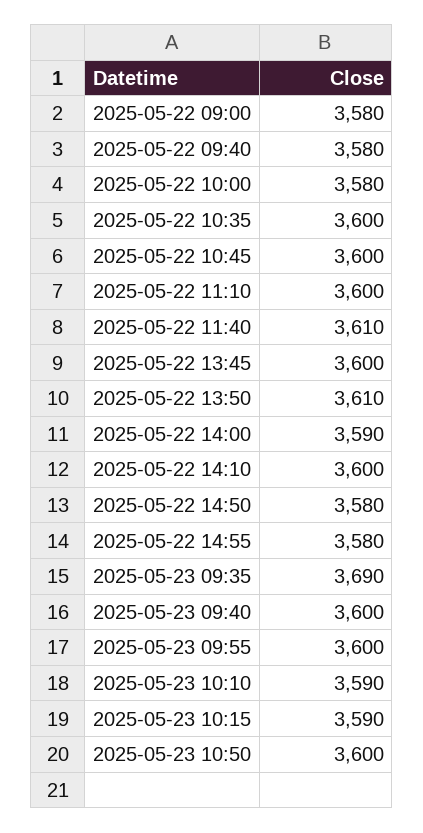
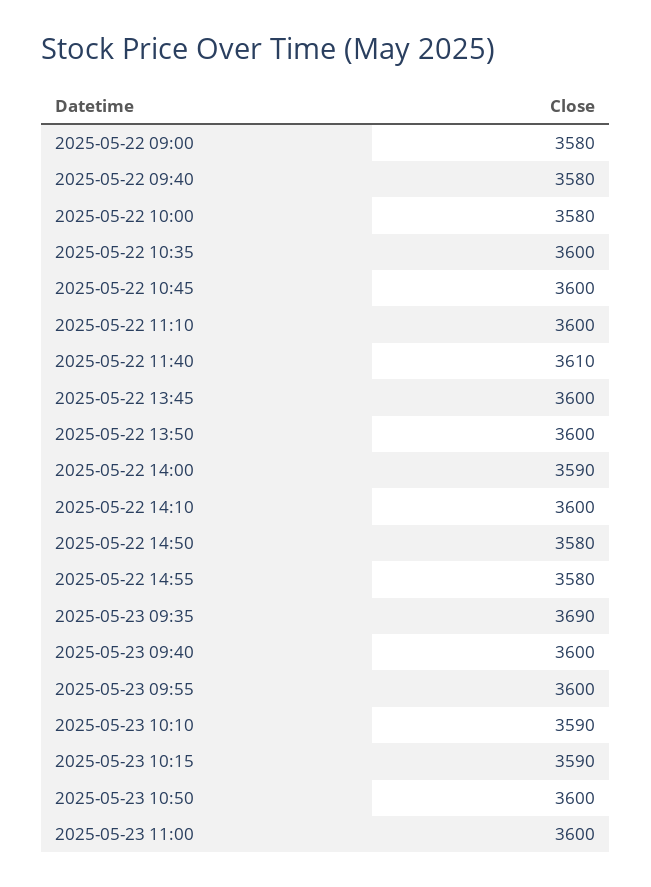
  {
    "2025-05-22 09:00": 3580,
    "2025-05-22 09:40": 3580,
    "2025-05-22 10:00": 3580,
    "2025-05-22 10:35": 3600,
    "2025-05-22 10:45": 3600,
    "2025-05-22 11:10": 3600,
    "2025-05-22 11:40": 3610,
    "2025-05-22 13:45": 3600,
-   "2025-05-22 13:50": 3610,
+   "2025-05-22 13:50": 3600,
    "2025-05-22 14:00": 3590,
    "2025-05-22 14:10": 3600,
    "2025-05-22 14:50": 3580,
    "2025-05-22 14:55": 3580,
    "2025-05-23 09:35": 3690,
    "2025-05-23 09:40": 3600,
    "2025-05-23 09:55": 3600,
    "2025-05-23 10:10": 3590,
    "2025-05-23 10:15": 3590,
-   "2025-05-23 10:50": 3600
+   "2025-05-23 10:50": 3600,
+   "2025-05-23 11:00": 3600
  }

